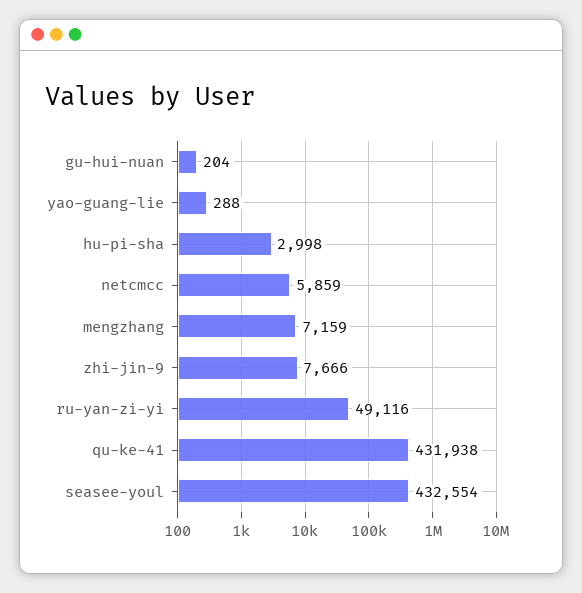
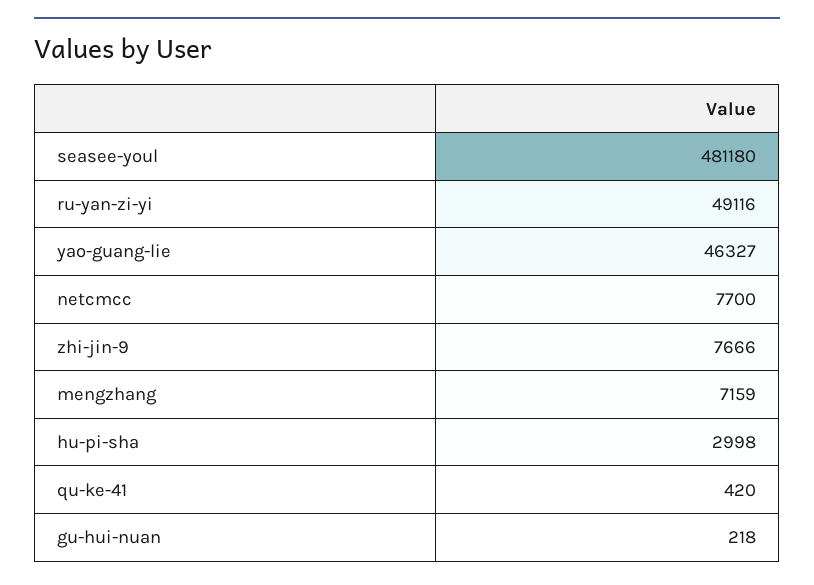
  {
-   "gu-hui-nuan": 204,
+   "gu-hui-nuan": 218,
-   "yao-guang-lie": 288,
+   "yao-guang-lie": 46327,
    "hu-pi-sha": 2998,
-   "netcmcc": 5859,
+   "netcmcc": 7700,
    "mengzhang": 7159,
    "zhi-jin-9": 7666,
    "ru-yan-zi-yi": 49116,
-   "qu-ke-41": 431938,
+   "qu-ke-41": 420,
-   "seasee-youl": 432554
+   "seasee-youl": 481180
  }

